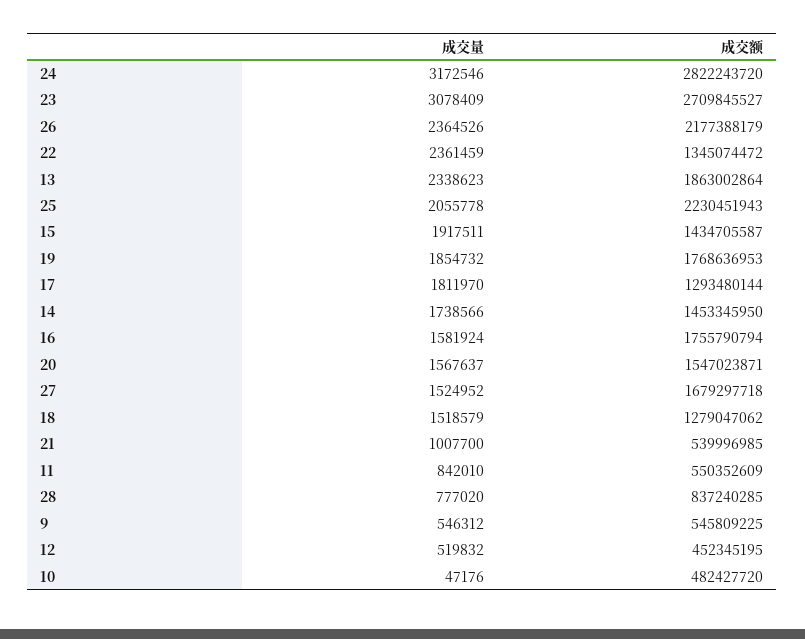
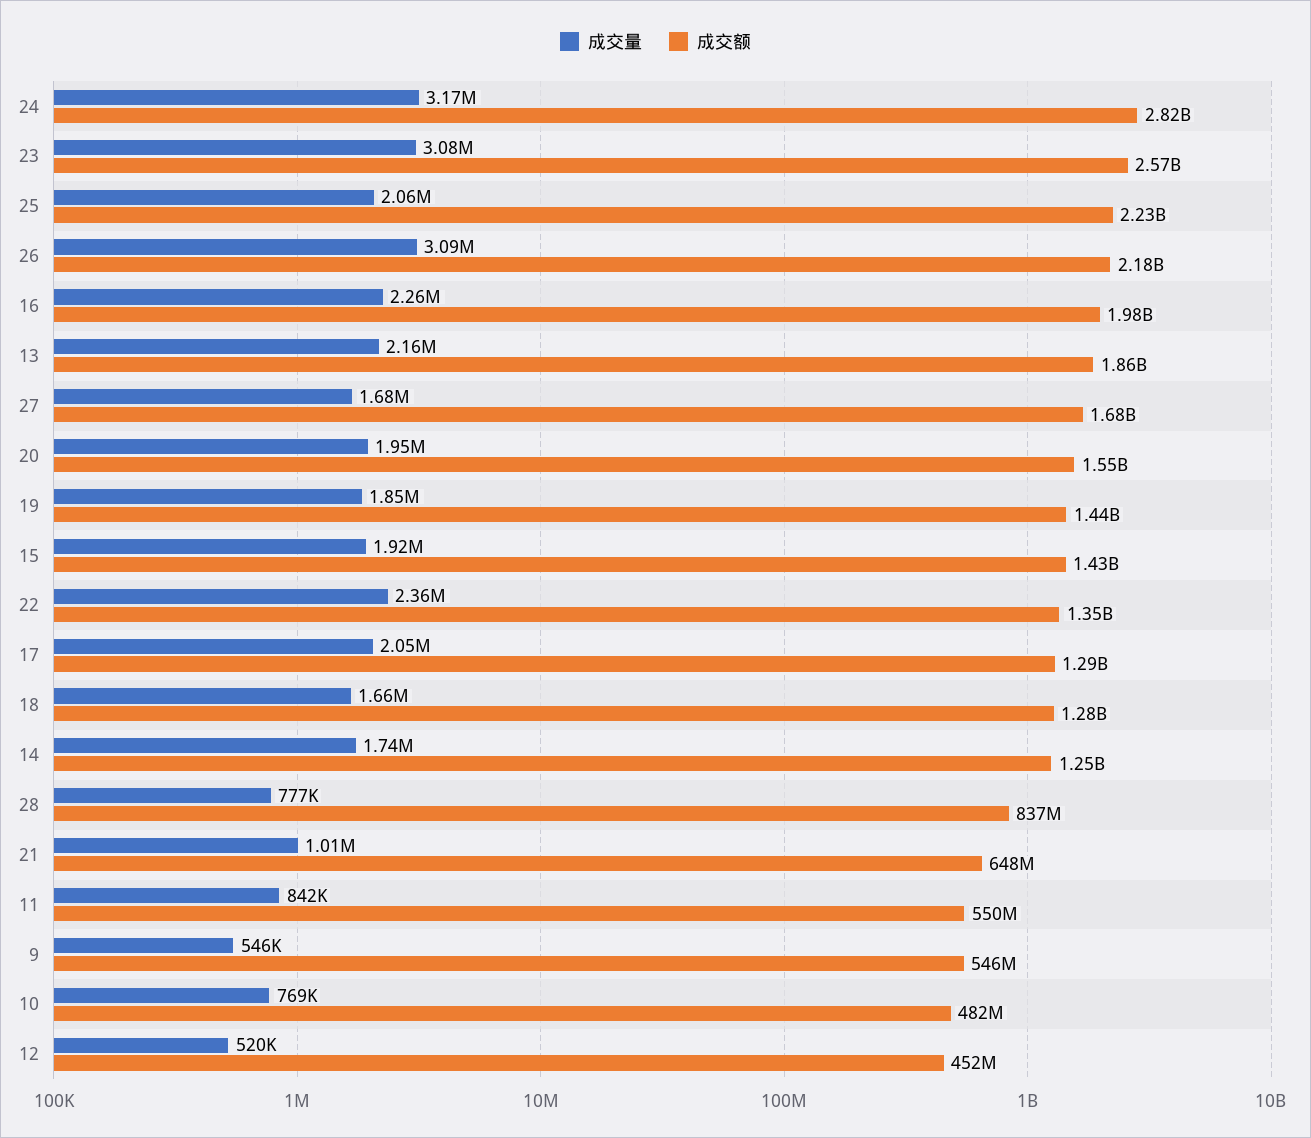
  {
    "成交量": {
      "24": 3172546,
      "23": 3078409,
-     "26": 2364526,
+     "26": 3090000,
      "22": 2361459,
-     "13": 2338623,
+     "13": 2160000,
      "25": 2055778,
      "15": 1917511,
      "19": 1854732,
-     "17": 1811970,
+     "17": 2050000,
      "14": 1738566,
-     "16": 1581924,
+     "16": 2260000,
-     "20": 1567637,
+     "20": 1950000,
-     "27": 1524952,
+     "27": 1680000,
-     "18": 1518579,
+     "18": 1660000,
      "21": 1007700,
      "11": 842010,
      "28": 777020,
      "9": 546312,
      "12": 519832,
-     "10": 47176
+     "10": 769000
    },
    "成交额": {
      "24": 2822243720,
-     "23": 2709845527,
+     "23": 2570000000,
      "26": 2177388179,
      "22": 1345074472,
      "13": 1863002864,
      "25": 2230451943,
      "15": 1434705587,
-     "19": 1768636953,
+     "19": 1440000000,
      "17": 1293480144,
-     "14": 1453345950,
+     "14": 1250000000,
-     "16": 1755790794,
+     "16": 1980000000,
      "20": 1547023871,
      "27": 1679297718,
      "18": 1279047062,
-     "21": 539996985,
+     "21": 648000000,
      "11": 550352609,
      "28": 837240285,
      "9": 545809225,
      "12": 452345195,
      "10": 482427720
    }
  }

